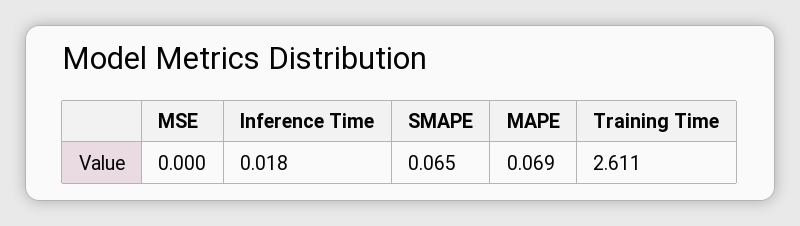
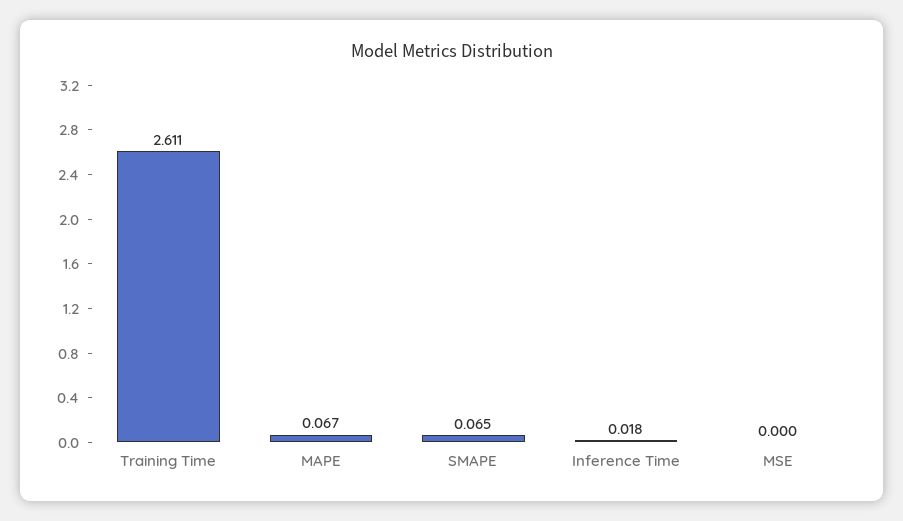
  {
    "MSE": 0,
    "Inference Time": 0.018,
    "SMAPE": 0.065,
-   "MAPE": 0.069,
+   "MAPE": 0.067,
    "Training Time": 2.611
  }

